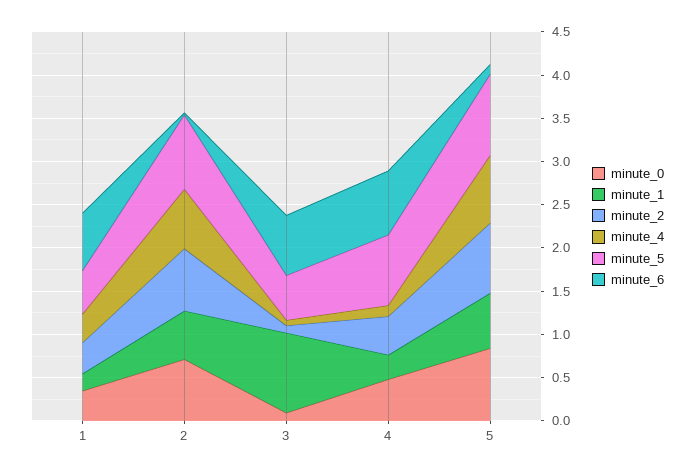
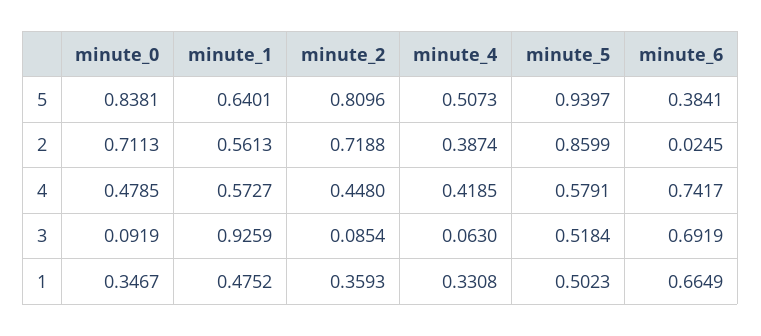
  {
    "minute_0": {
      "1": 0.3467,
      "2": 0.7113,
      "3": 0.0919,
      "4": 0.4785,
      "5": 0.8381
    },
    "minute_1": {
-     "1": 0.2,
+     "1": 0.4752,
      "2": 0.5613,
      "3": 0.9259,
-     "4": 0.3,
+     "4": 0.5727,
      "5": 0.6401
    },
    "minute_2": {
      "1": 0.3593,
      "2": 0.7188,
      "3": 0.0854,
      "4": 0.448,
      "5": 0.8096
    },
    "minute_4": {
      "1": 0.3308,
-     "2": 0.7,
+     "2": 0.3874,
      "3": 0.063,
-     "4": 0.1,
+     "4": 0.4185,
-     "5": 0.8
+     "5": 0.5073
    },
    "minute_5": {
      "1": 0.5023,
      "2": 0.8599,
      "3": 0.5184,
-     "4": 0.8,
+     "4": 0.5791,
      "5": 0.9397
    },
    "minute_6": {
      "1": 0.6649,
      "2": 0.0245,
      "3": 0.6919,
      "4": 0.7417,
-     "5": 0.1
+     "5": 0.3841
    }
  }

